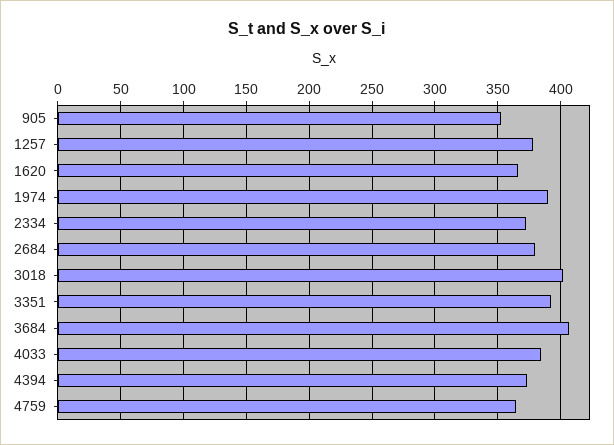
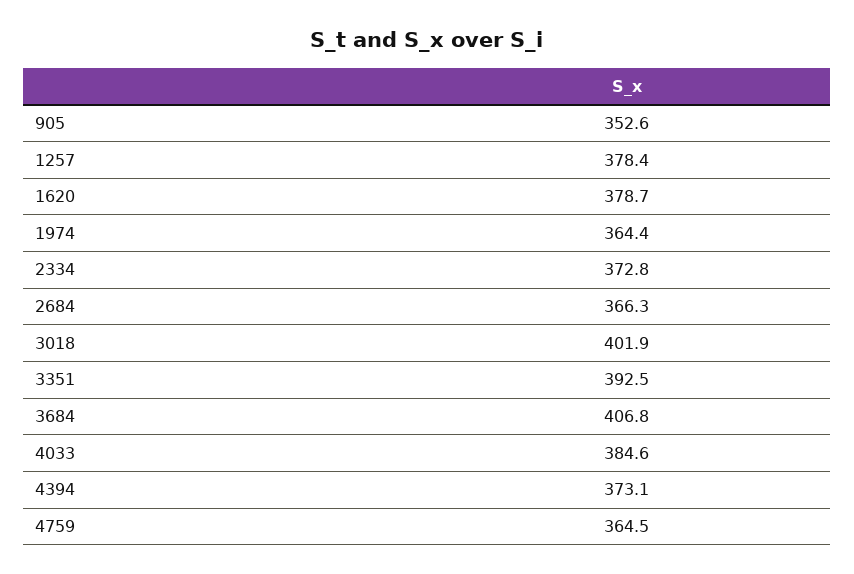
  {
    "905": 352.6,
    "1257": 378.4,
-   "1620": 365,
+   "1620": 378.7,
-   "1974": 390,
+   "1974": 364.4,
    "2334": 372.8,
-   "2684": 380,
+   "2684": 366.3,
    "3018": 401.9,
    "3351": 392.5,
    "3684": 406.8,
    "4033": 384.6,
    "4394": 373.1,
    "4759": 364.5
  }

